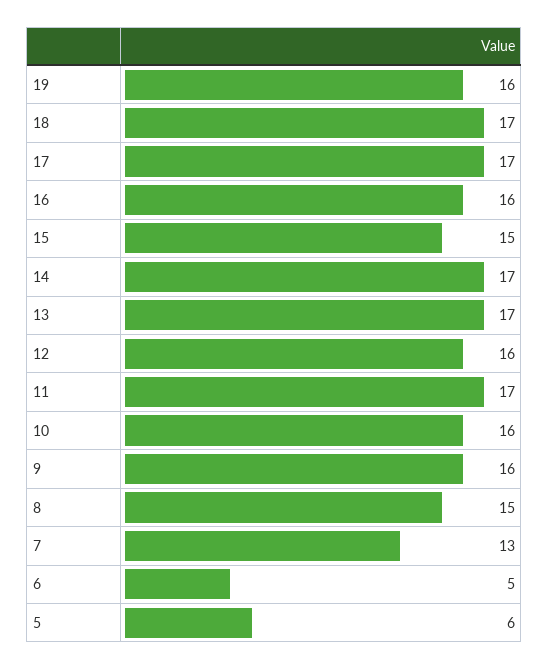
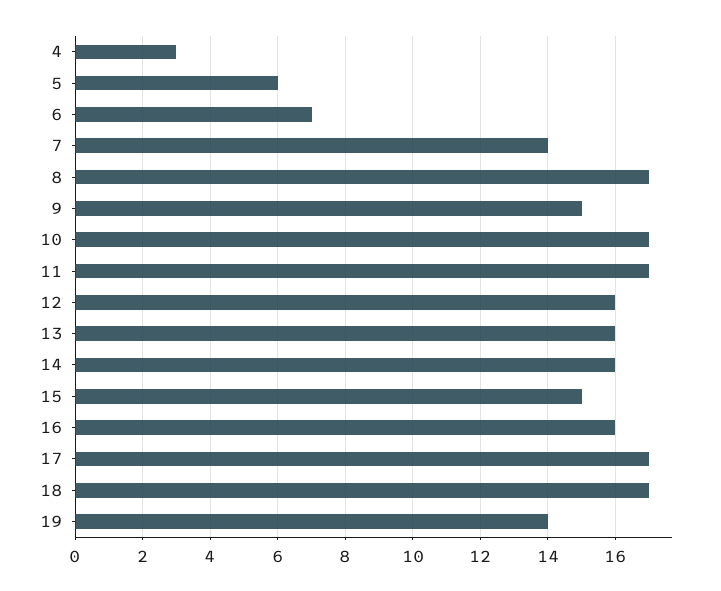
  {
-   "19": 16,
+   "19": 14,
    "18": 17,
    "17": 17,
    "16": 16,
    "15": 15,
-   "14": 17,
+   "14": 16,
-   "13": 17,
+   "13": 16,
    "12": 16,
    "11": 17,
-   "10": 16,
+   "10": 17,
-   "9": 16,
+   "9": 15,
-   "8": 15,
+   "8": 17,
-   "7": 13,
+   "7": 14,
-   "6": 5,
+   "6": 7,
-   "5": 6
+   "5": 6,
+   "4": 3
  }

